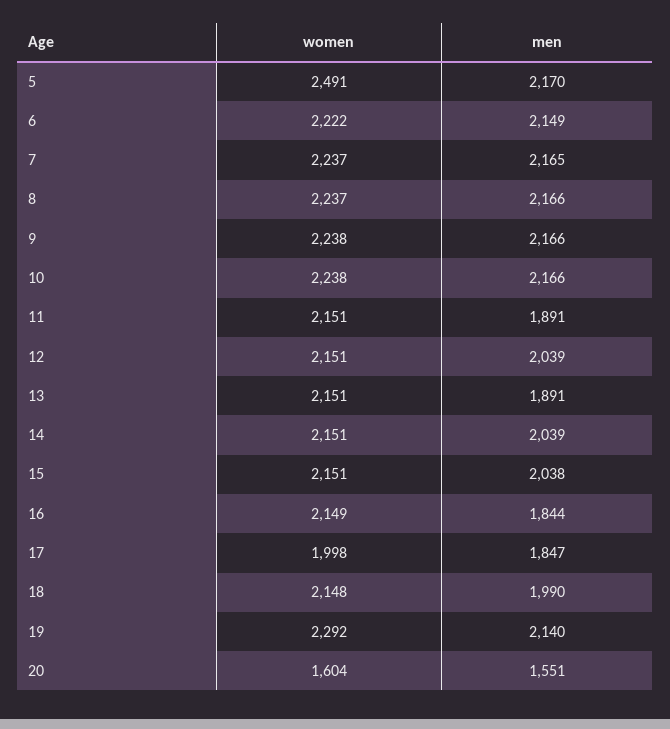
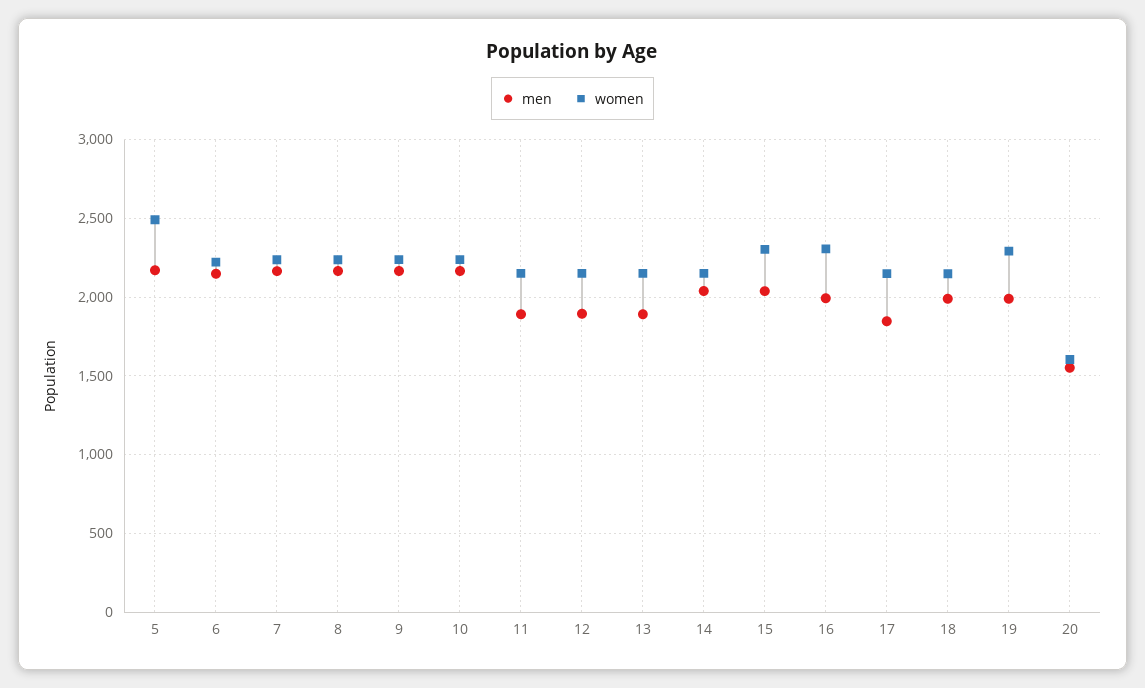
  {
    "women": {
      "5": 2491,
      "6": 2222,
      "7": 2237,
      "8": 2237,
      "9": 2238,
      "10": 2238,
      "11": 2151,
      "12": 2151,
      "13": 2151,
      "14": 2151,
-     "15": 2151,
+     "15": 2300,
-     "16": 2149,
+     "16": 2300,
-     "17": 1998,
+     "17": 2150,
      "18": 2148,
      "19": 2292,
      "20": 1604
    },
    "men": {
      "5": 2170,
      "6": 2149,
      "7": 2165,
      "8": 2166,
      "9": 2166,
      "10": 2166,
      "11": 1891,
-     "12": 2039,
+     "12": 1900,
      "13": 1891,
      "14": 2039,
      "15": 2038,
-     "16": 1844,
+     "16": 2000,
      "17": 1847,
      "18": 1990,
-     "19": 2140,
+     "19": 2000,
      "20": 1551
    }
  }

